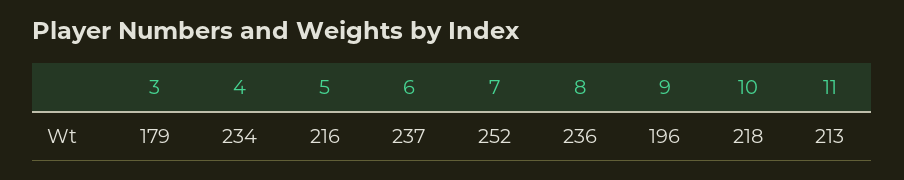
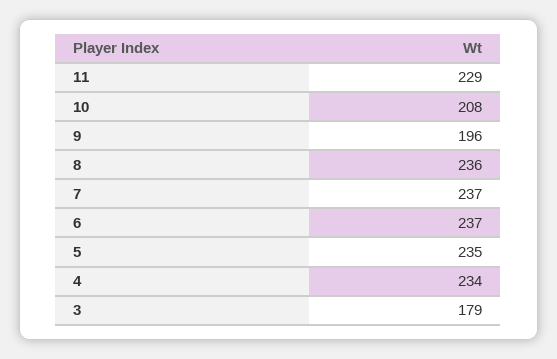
  {
    "3": 179,
    "4": 234,
-   "5": 216,
+   "5": 235,
    "6": 237,
-   "7": 252,
+   "7": 237,
    "8": 236,
    "9": 196,
-   "10": 218,
+   "10": 208,
-   "11": 213
+   "11": 229
  }

